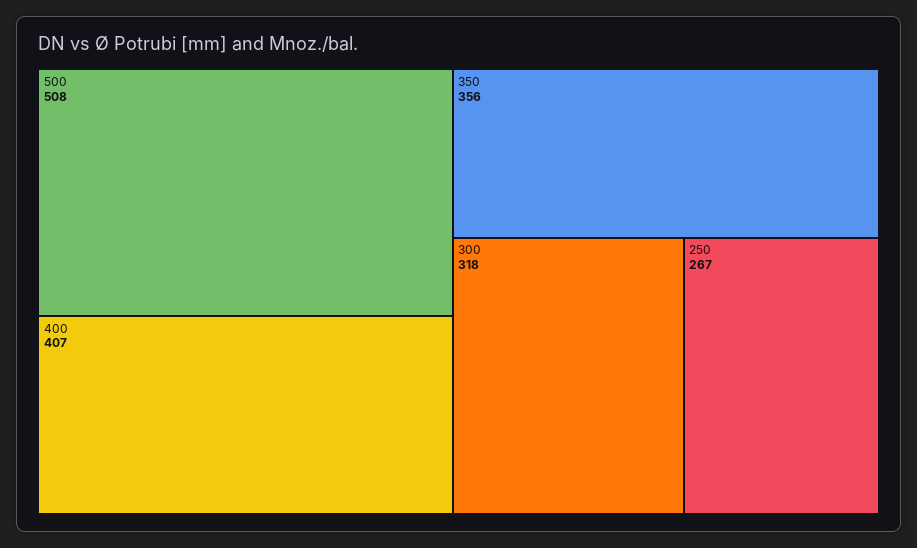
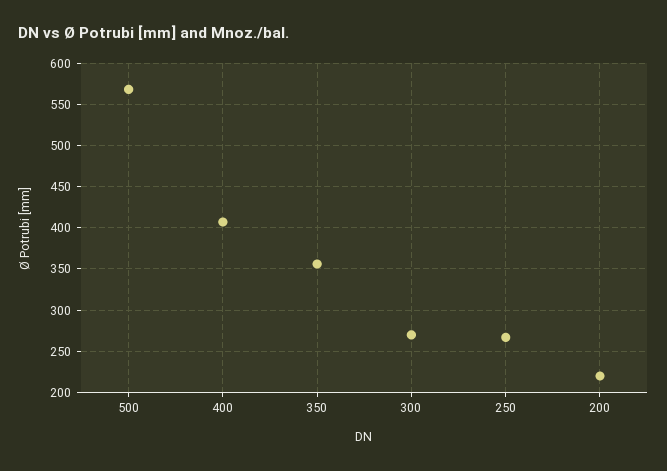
  {
-   "500": 508,
+   "500": 570,
    "400": 407,
    "350": 356,
-   "300": 318,
+   "300": 270,
-   "250": 267
+   "250": 267,
+   "200": 220
  }

